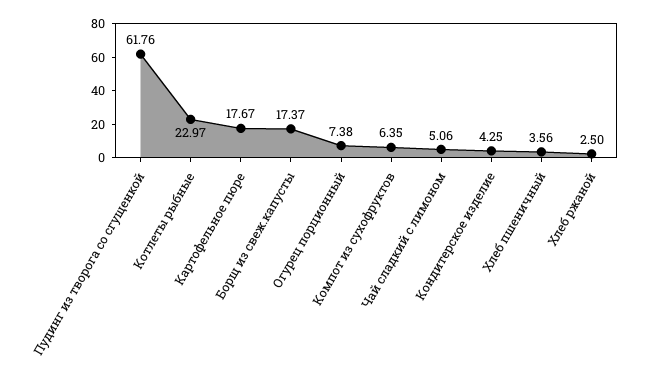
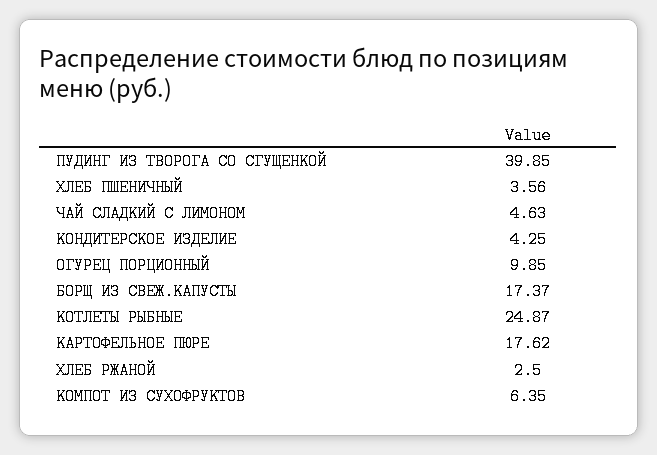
  {
-   "Пудинг из творога со сгущенкой": 61.76,
+   "Пудинг из творога со сгущенкой": 39.85,
-   "Котлеты рыбные": 22.97,
+   "Котлеты рыбные": 24.87,
-   "Картофельное пюре": 17.67,
+   "Картофельное пюре": 17.62,
    "Борщ из свеж.капусты": 17.37,
-   "Огурец порционный": 7.38,
+   "Огурец порционный": 9.85,
    "Компот из сухофруктов": 6.35,
-   "Чай сладкий с лимоном": 5.06,
+   "Чай сладкий с лимоном": 4.63,
    "Кондитерское изделие": 4.25,
    "Хлеб пшеничный": 3.56,
    "Хлеб ржаной": 2.5
  }

